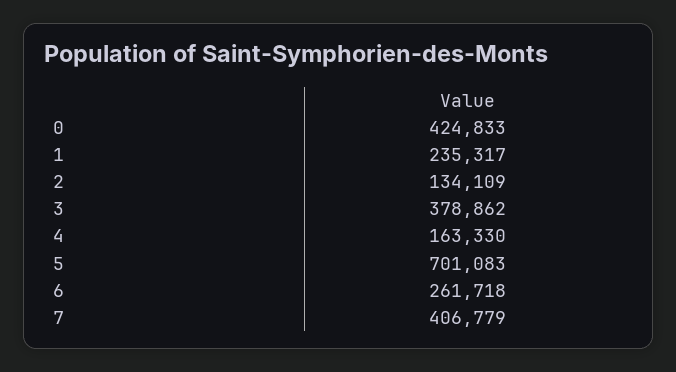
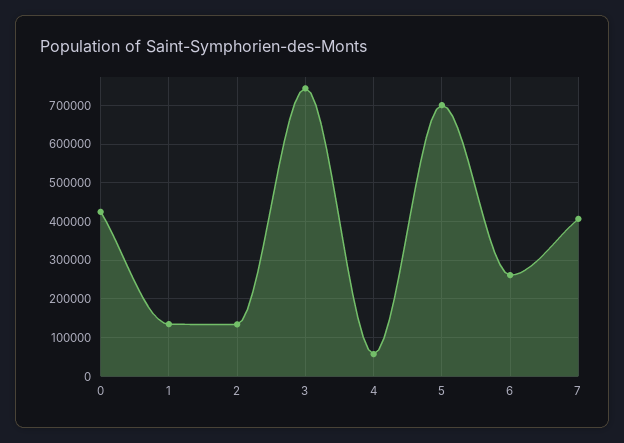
  {
    "0": 424833,
-   "1": 235317,
+   "1": 140000,
    "2": 134109,
-   "3": 378862,
+   "3": 740000,
-   "4": 163330,
+   "4": 60000,
    "5": 701083,
    "6": 261718,
    "7": 406779
  }

